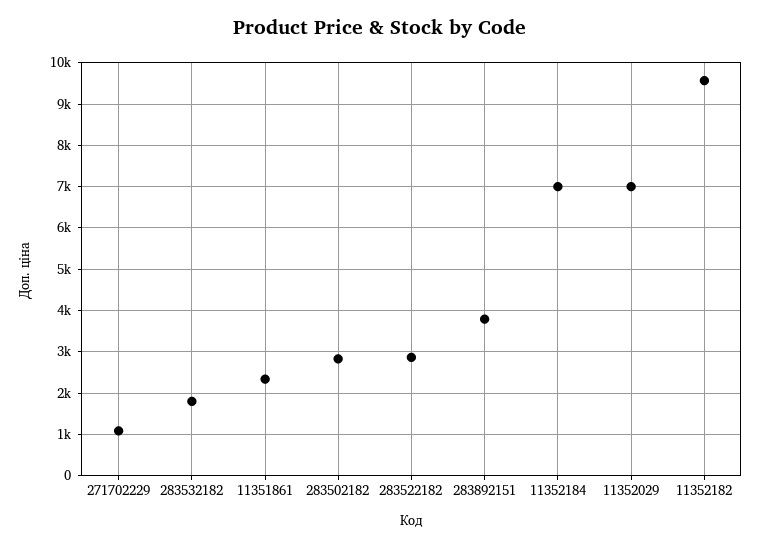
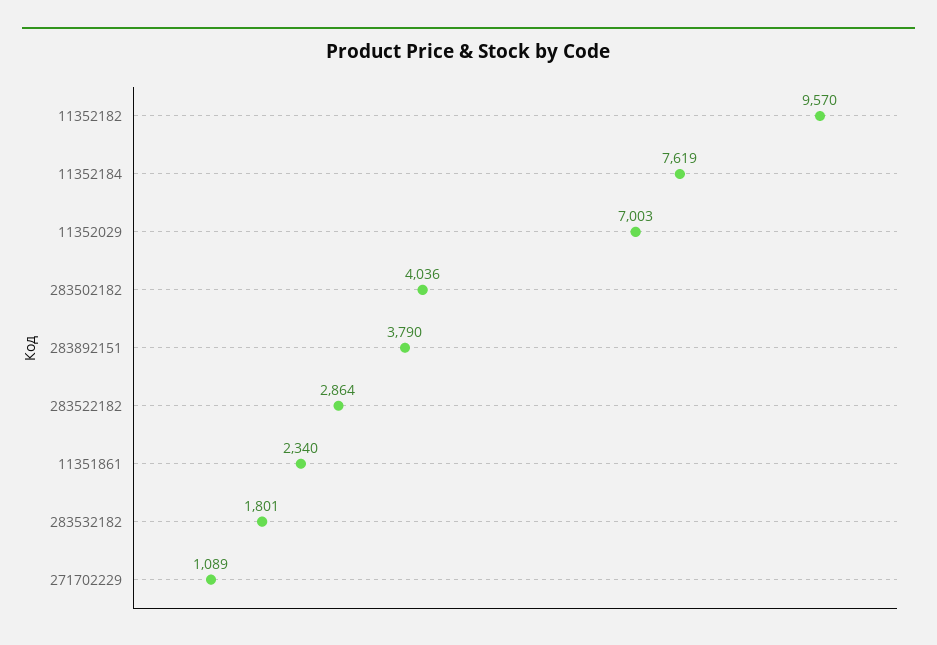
  {
    "271702229": 1089,
    "283532182": 1801,
    "11351861": 2340,
-   "283502182": 2800,
+   "283502182": 4036,
    "283522182": 2864,
    "283892151": 3790,
-   "11352184": 7000,
+   "11352184": 7619,
    "11352029": 7003,
    "11352182": 9570
  }

